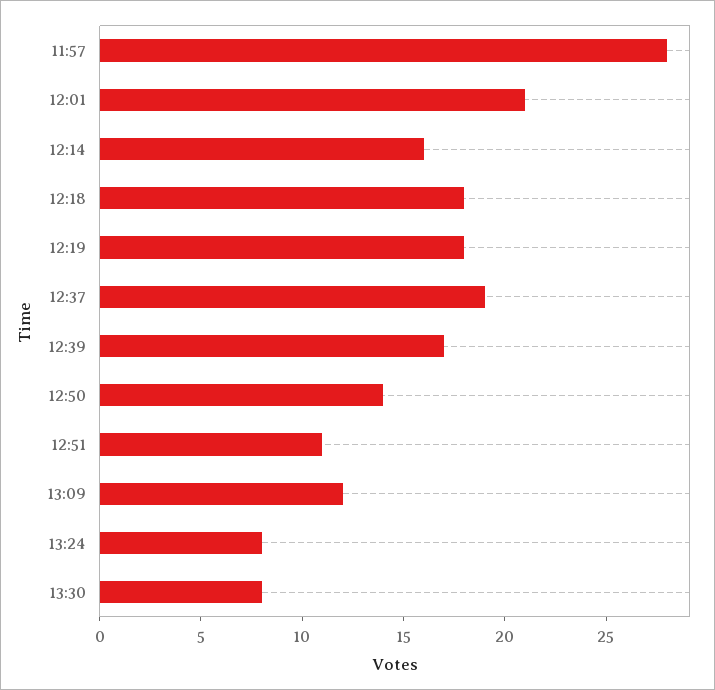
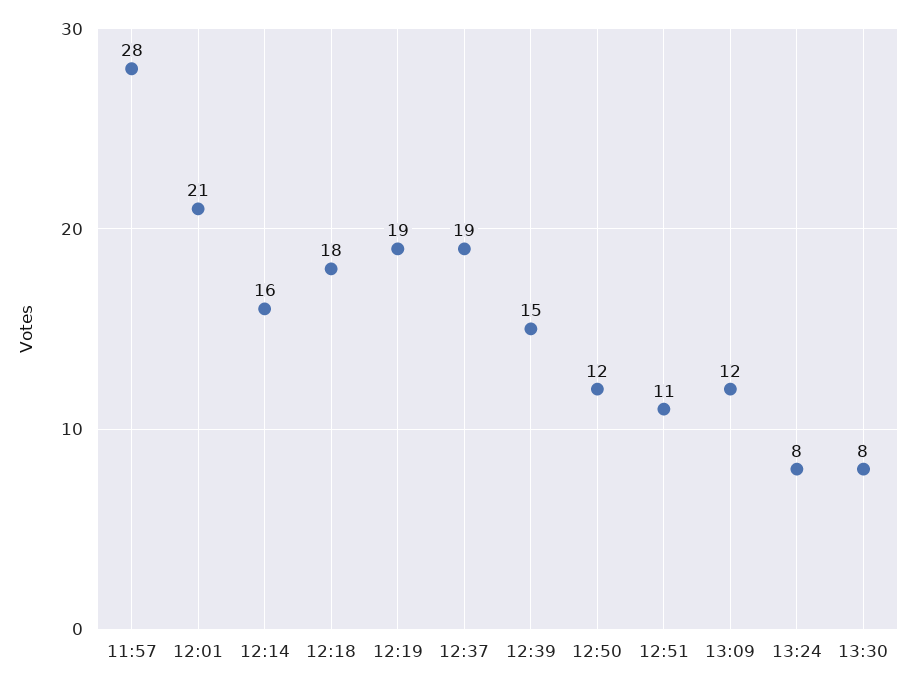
  {
    "11:57": 28,
    "12:01": 21,
    "12:14": 16,
    "12:18": 18,
-   "12:19": 18,
+   "12:19": 19,
    "12:37": 19,
-   "12:39": 17,
+   "12:39": 15,
-   "12:50": 14,
+   "12:50": 12,
    "12:51": 11,
    "13:09": 12,
    "13:24": 8,
    "13:30": 8
  }

